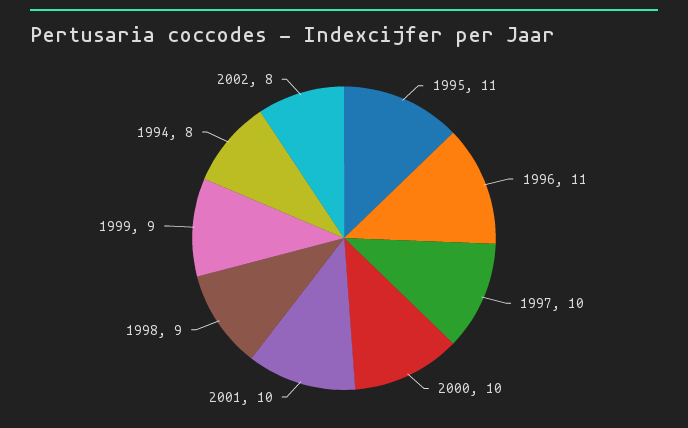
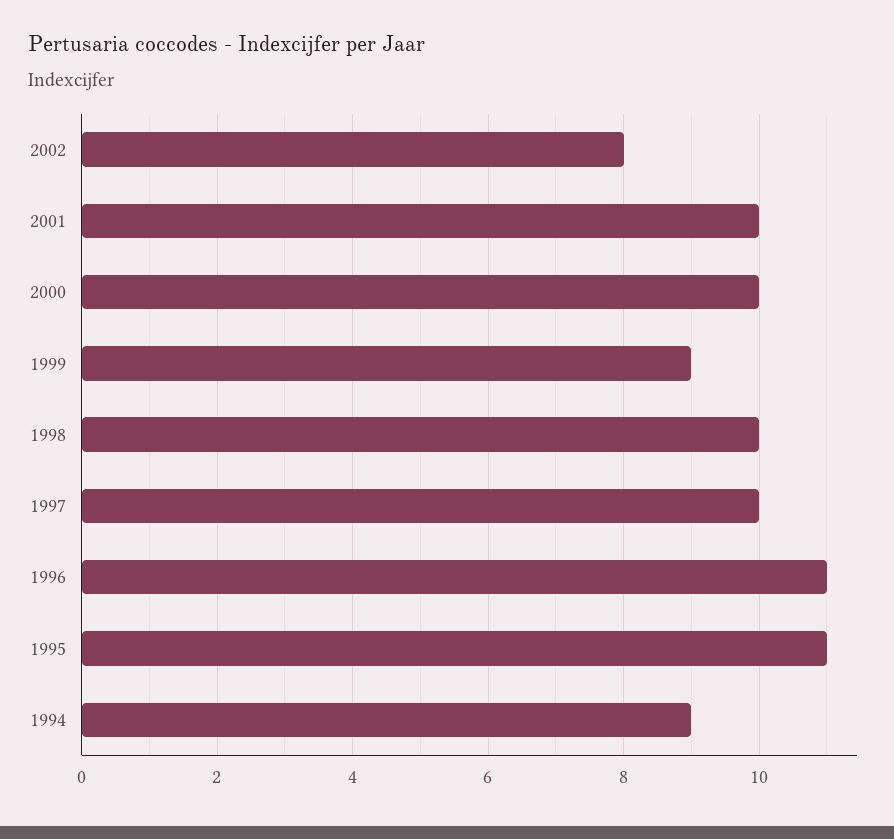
  {
    "1995": 11,
    "1996": 11,
    "1997": 10,
    "2000": 10,
    "2001": 10,
-   "1998": 9,
+   "1998": 10,
    "1999": 9,
-   "1994": 8,
+   "1994": 9,
    "2002": 8
  }

